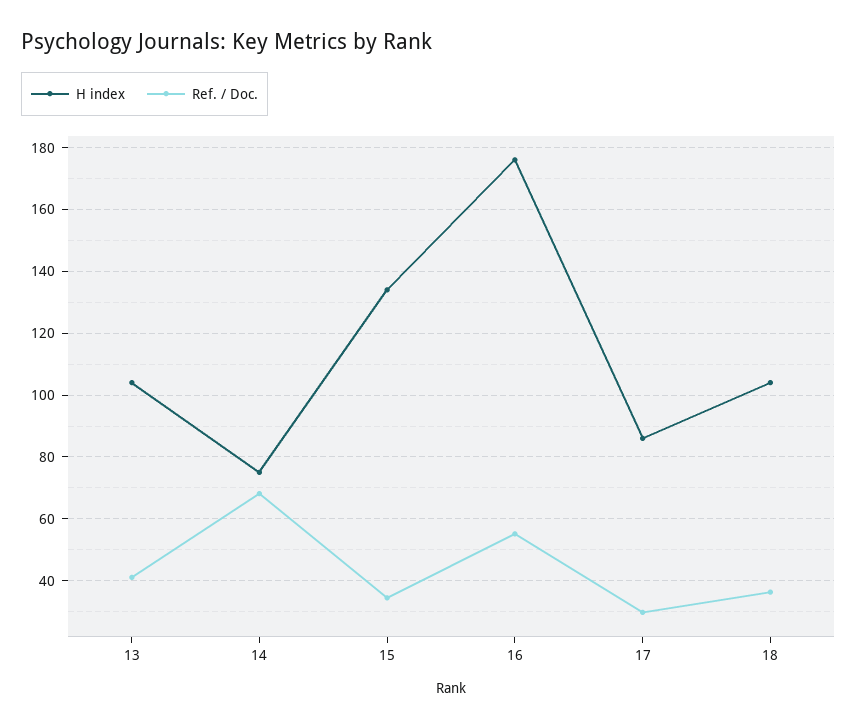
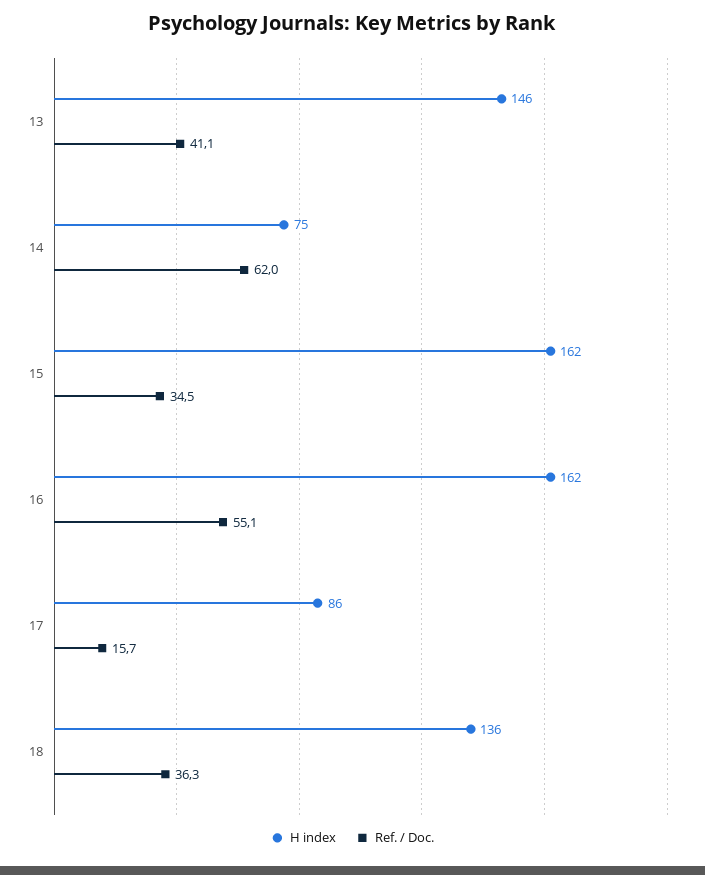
  {
    "H index": {
-     "13": 104,
+     "13": 146,
      "14": 75,
-     "15": 134,
+     "15": 162,
-     "16": 176,
+     "16": 162,
      "17": 86,
-     "18": 104
+     "18": 136
    },
    "Ref. / Doc.": {
      "13": 41.1,
-     "14": 68,
+     "14": 62,
      "15": 34.5,
      "16": 55.1,
-     "17": 30,
+     "17": 15.7,
      "18": 36.3
    }
  }

